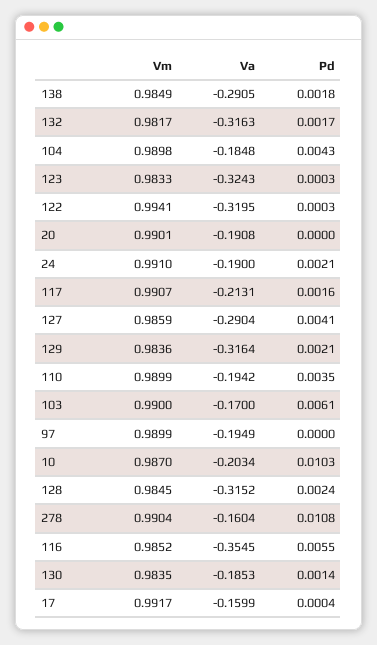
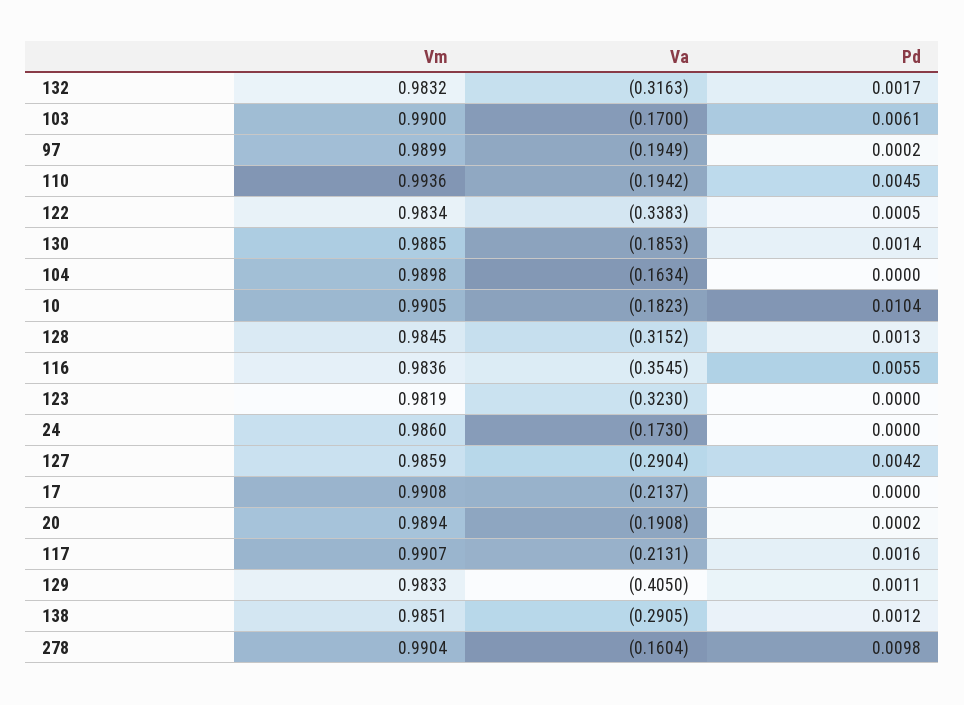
  {
    "Vm": {
-     "138": 0.9849,
+     "138": 0.9851,
-     "132": 0.9817,
+     "132": 0.9832,
      "104": 0.9898,
-     "123": 0.9833,
+     "123": 0.9819,
-     "122": 0.9941,
+     "122": 0.9834,
-     "20": 0.9901,
+     "20": 0.9894,
-     "24": 0.991,
+     "24": 0.986,
      "117": 0.9907,
      "127": 0.9859,
-     "129": 0.9836,
+     "129": 0.9833,
-     "110": 0.9899,
+     "110": 0.9936,
      "103": 0.99,
      "97": 0.9899,
-     "10": 0.987,
+     "10": 0.9905,
      "128": 0.9845,
      "278": 0.9904,
-     "116": 0.9852,
+     "116": 0.9836,
-     "130": 0.9835,
+     "130": 0.9885,
-     "17": 0.9917
+     "17": 0.9908
    },
    "Va": {
      "138": -0.2905,
      "132": -0.3163,
-     "104": -0.1848,
+     "104": -0.1634,
-     "123": -0.3243,
+     "123": -0.323,
-     "122": -0.3195,
+     "122": -0.3383,
      "20": -0.1908,
-     "24": -0.19,
+     "24": -0.173,
      "117": -0.2131,
      "127": -0.2904,
-     "129": -0.3164,
+     "129": -0.405,
      "110": -0.1942,
      "103": -0.17,
      "97": -0.1949,
-     "10": -0.2034,
+     "10": -0.1823,
      "128": -0.3152,
      "278": -0.1604,
      "116": -0.3545,
      "130": -0.1853,
-     "17": -0.1599
+     "17": -0.2137
    },
    "Pd": {
-     "138": 0.0018,
+     "138": 0.0012,
      "132": 0.0017,
-     "104": 0.0043,
+     "104": 0,
-     "123": 0.0003,
+     "123": 0,
-     "122": 0.0003,
+     "122": 0.0005,
-     "20": 0,
+     "20": 0.0002,
-     "24": 0.0021,
+     "24": 0,
      "117": 0.0016,
-     "127": 0.0041,
+     "127": 0.0042,
-     "129": 0.0021,
+     "129": 0.0011,
-     "110": 0.0035,
+     "110": 0.0045,
      "103": 0.0061,
-     "97": 0,
+     "97": 0.0002,
-     "10": 0.0103,
+     "10": 0.0104,
-     "128": 0.0024,
+     "128": 0.0013,
-     "278": 0.0108,
+     "278": 0.0098,
      "116": 0.0055,
      "130": 0.0014,
-     "17": 0.0004
+     "17": 0
    }
  }

